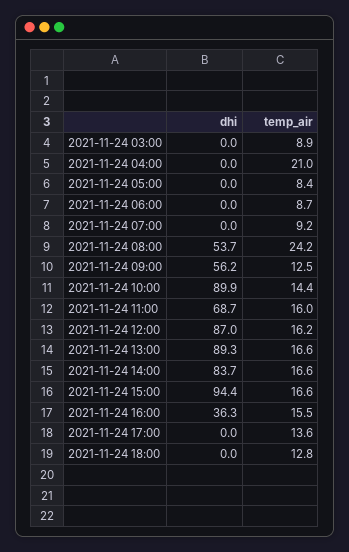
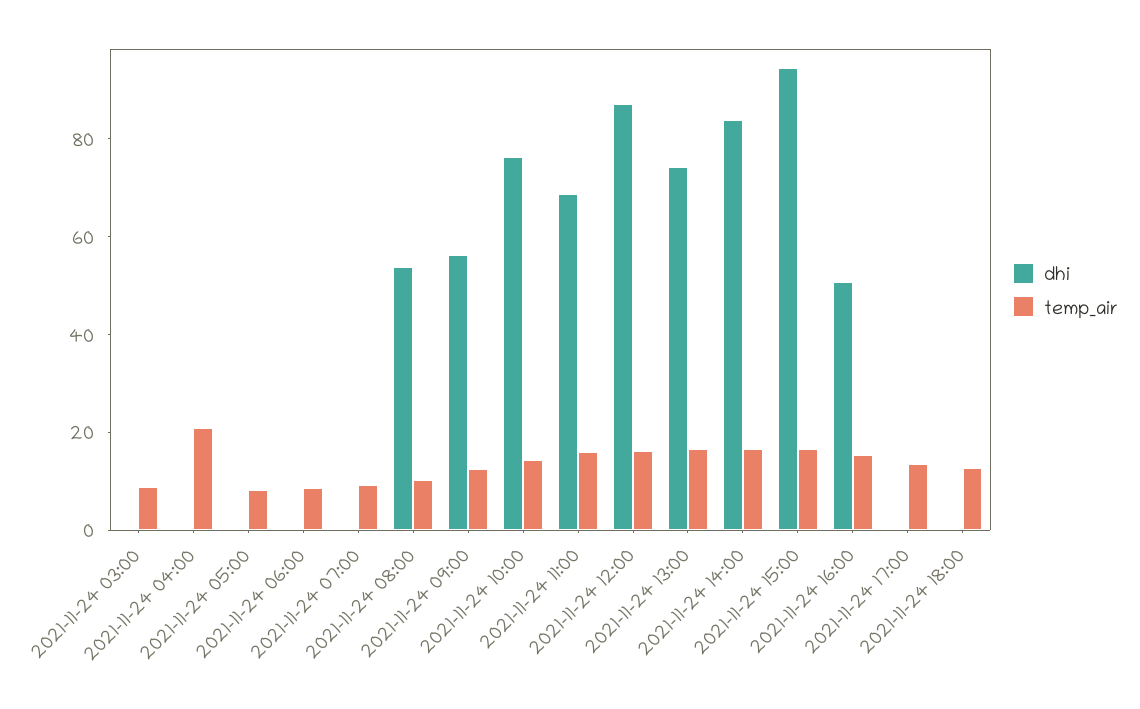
  {
    "dhi": {
      "2021-11-24 03:00": 0,
      "2021-11-24 04:00": 0,
      "2021-11-24 05:00": 0,
      "2021-11-24 06:00": 0,
      "2021-11-24 07:00": 0,
      "2021-11-24 08:00": 53.7,
      "2021-11-24 09:00": 56.2,
-     "2021-11-24 10:00": 89.9,
+     "2021-11-24 10:00": 75,
      "2021-11-24 11:00": 68.7,
      "2021-11-24 12:00": 87,
-     "2021-11-24 13:00": 89.3,
+     "2021-11-24 13:00": 75,
      "2021-11-24 14:00": 83.7,
      "2021-11-24 15:00": 94.4,
-     "2021-11-24 16:00": 36.3,
+     "2021-11-24 16:00": 50,
      "2021-11-24 17:00": 0,
      "2021-11-24 18:00": 0
    },
    "temp_air": {
      "2021-11-24 03:00": 8.9,
      "2021-11-24 04:00": 21,
      "2021-11-24 05:00": 8.4,
      "2021-11-24 06:00": 8.7,
      "2021-11-24 07:00": 9.2,
-     "2021-11-24 08:00": 24.2,
+     "2021-11-24 08:00": 10,
      "2021-11-24 09:00": 12.5,
      "2021-11-24 10:00": 14.4,
      "2021-11-24 11:00": 16,
      "2021-11-24 12:00": 16.2,
      "2021-11-24 13:00": 16.6,
      "2021-11-24 14:00": 16.6,
      "2021-11-24 15:00": 16.6,
      "2021-11-24 16:00": 15.5,
      "2021-11-24 17:00": 13.6,
      "2021-11-24 18:00": 12.8
    }
  }

